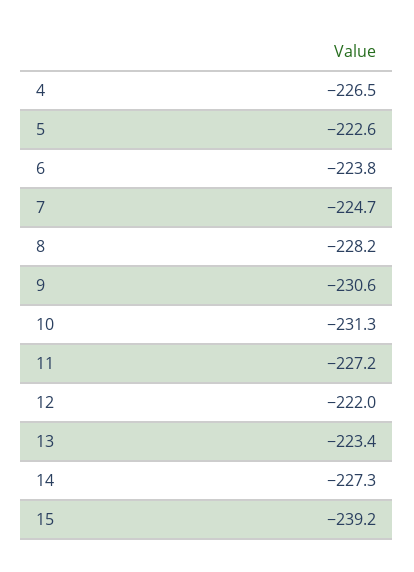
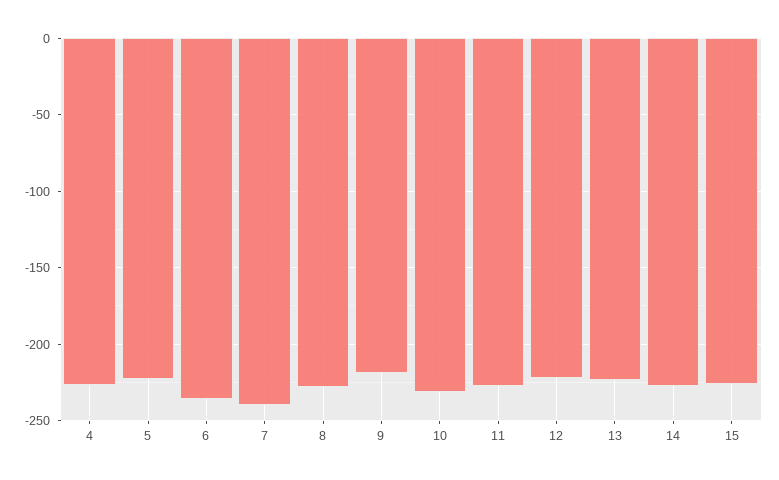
  {
    "4": -226.5,
    "5": -222.6,
-   "6": -223.8,
+   "6": -235,
-   "7": -224.7,
+   "7": -240,
    "8": -228.2,
-   "9": -230.6,
+   "9": -220,
    "10": -231.3,
    "11": -227.2,
    "12": -222,
    "13": -223.4,
    "14": -227.3,
-   "15": -239.2
+   "15": -225
  }

